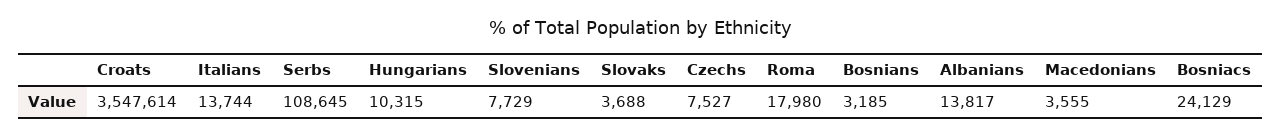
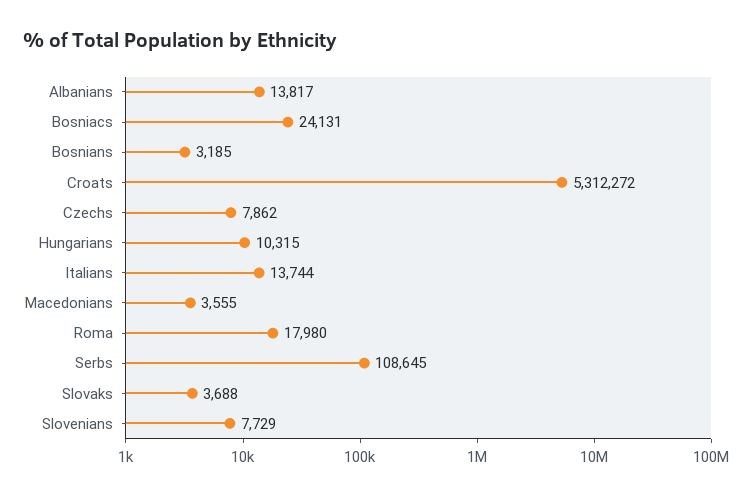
  {
-   "Croats": 3547614,
+   "Croats": 5312272,
    "Italians": 13744,
    "Serbs": 108645,
    "Hungarians": 10315,
    "Slovenians": 7729,
    "Slovaks": 3688,
-   "Czechs": 7527,
+   "Czechs": 7862,
    "Roma": 17980,
    "Bosnians": 3185,
    "Albanians": 13817,
    "Macedonians": 3555,
-   "Bosniacs": 24129
+   "Bosniacs": 24131
  }

